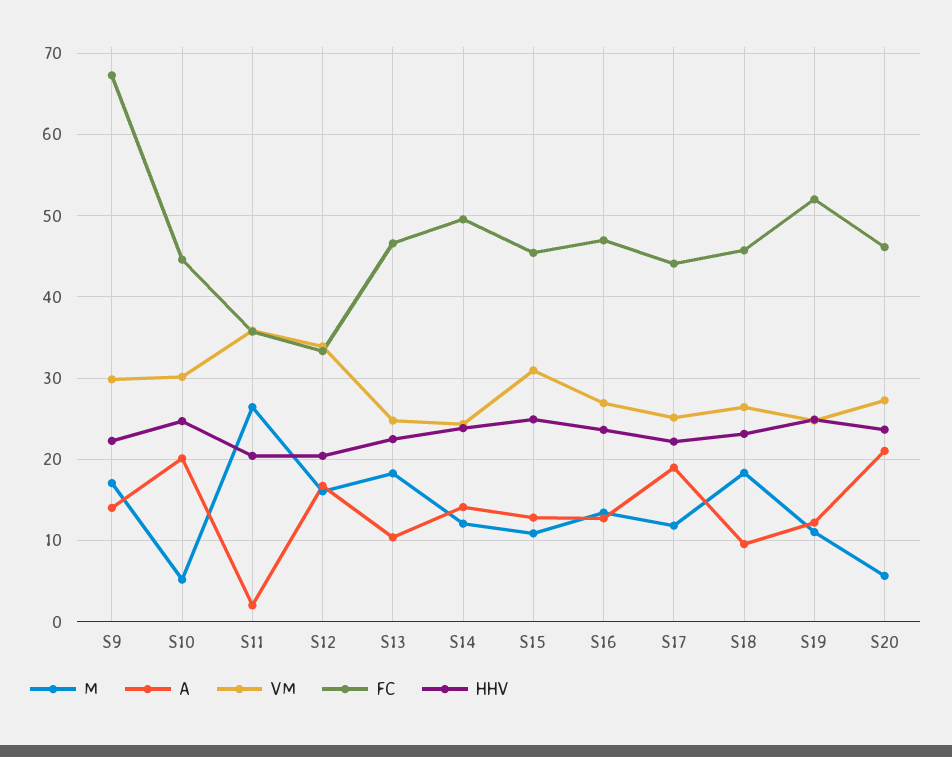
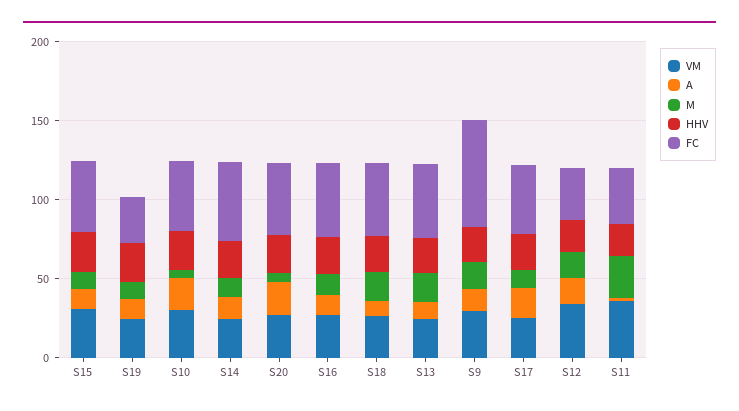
  {
    "M": {
      "S9": 17,
      "S10": 5,
      "S11": 26,
      "S12": 16,
      "S13": 18,
      "S14": 12,
      "S15": 11,
      "S16": 13,
      "S17": 12,
      "S18": 18,
      "S19": 11,
      "S20": 6
    },
    "A": {
      "S9": 14,
      "S10": 20,
      "S11": 2,
      "S12": 17,
      "S13": 10,
      "S14": 14,
      "S15": 13,
      "S16": 13,
      "S17": 19,
      "S18": 10,
      "S19": 12,
      "S20": 21
    },
    "VM": {
      "S9": 30,
      "S10": 30,
      "S11": 36,
      "S12": 34,
      "S13": 25,
      "S14": 24,
      "S15": 31,
      "S16": 27,
      "S17": 25,
      "S18": 26,
      "S19": 25,
      "S20": 27
    },
    "FC": {
      "S9": 67,
      "S10": 45,
      "S11": 36,
      "S12": 33,
      "S13": 47,
      "S14": 50,
      "S15": 45,
      "S16": 47,
      "S17": 44,
      "S18": 46,
-     "S19": 52,
+     "S19": 30,
      "S20": 46
    },
    "HHV": {
      "S9": 22,
      "S10": 25,
      "S11": 20,
      "S12": 20,
      "S13": 22,
      "S14": 24,
      "S15": 25,
      "S16": 24,
      "S17": 22,
      "S18": 23,
      "S19": 25,
      "S20": 24
    }
  }

